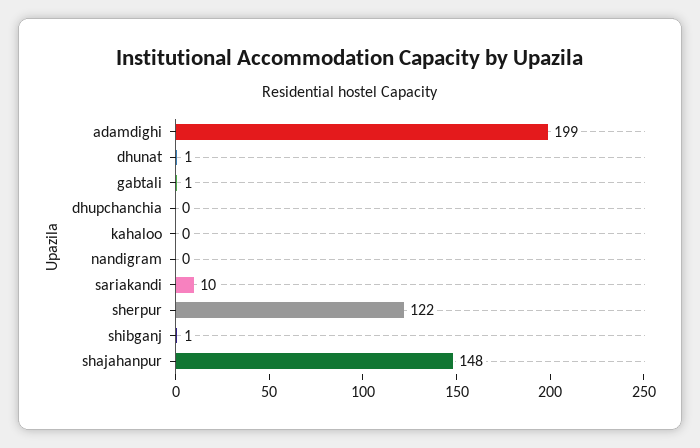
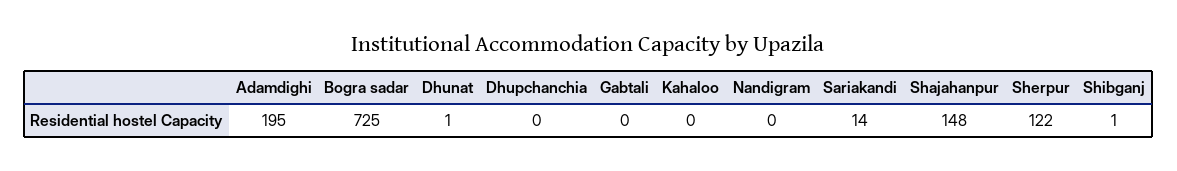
  {
-   "adamdighi": 199,
+   "adamdighi": 195,
    "dhunat": 1,
-   "gabtali": 1,
+   "gabtali": 0,
    "dhupchanchia": 0,
    "kahaloo": 0,
    "nandigram": 0,
-   "sariakandi": 10,
+   "sariakandi": 14,
    "sherpur": 122,
    "shibganj": 1,
-   "shajahanpur": 148
+   "shajahanpur": 148,
+   "Bogra sadar": 725
  }

